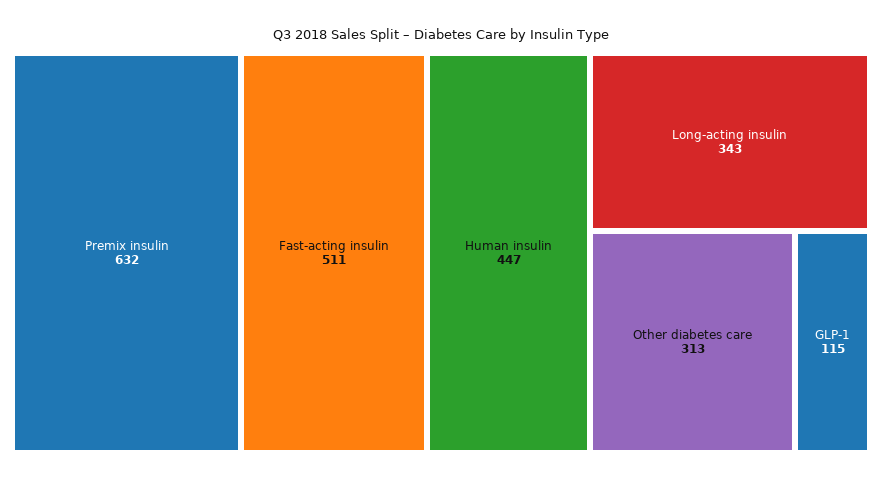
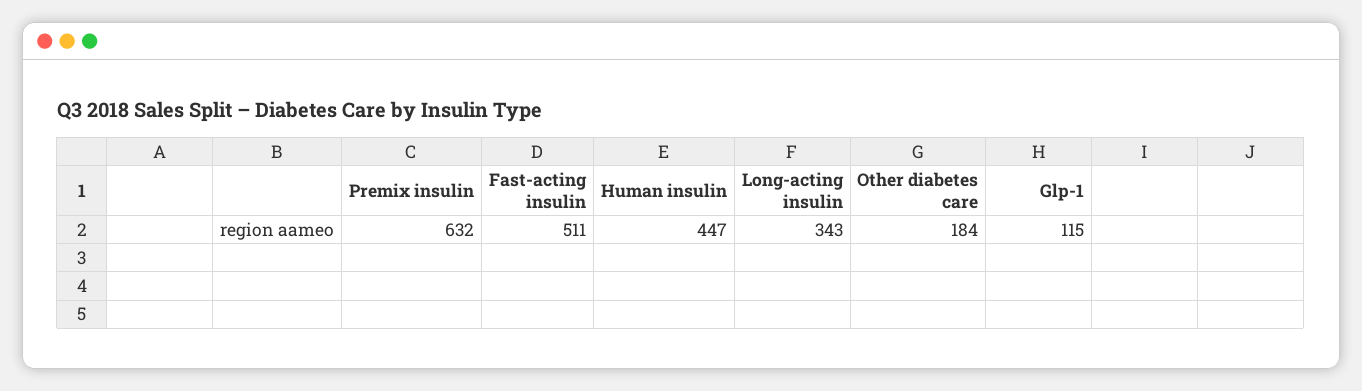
  {
    "Premix insulin": 632,
    "Fast-acting insulin": 511,
    "Human insulin": 447,
    "Long-acting insulin": 343,
-   "Other diabetes care": 313,
+   "Other diabetes care": 184,
    "GLP-1": 115
  }

